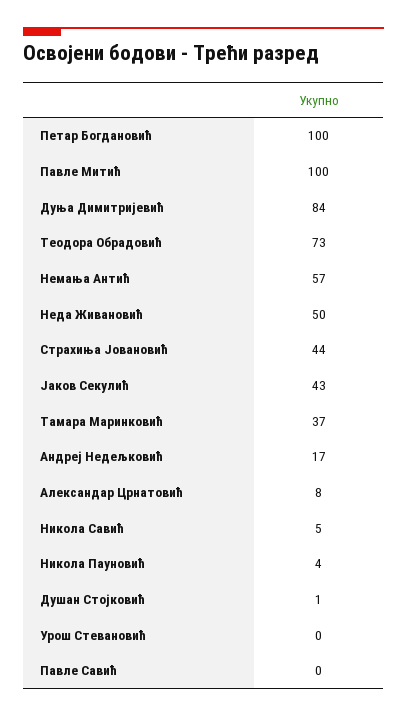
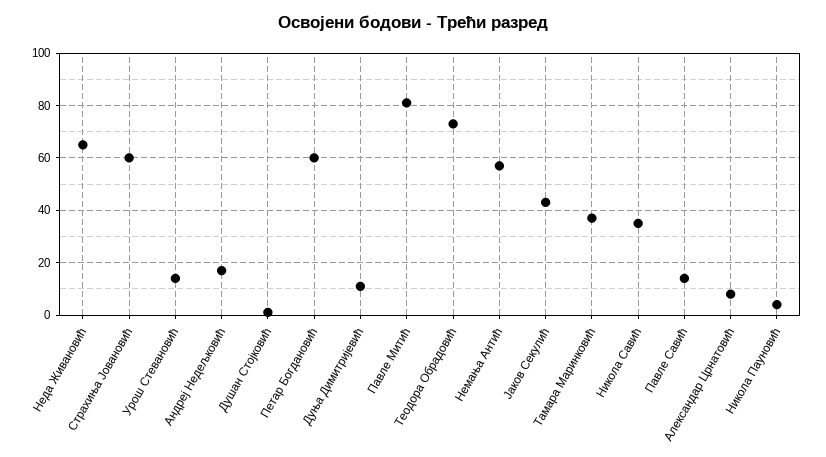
  {
-   "Петар Богдановић": 100,
+   "Петар Богдановић": 60,
-   "Павле Митић": 100,
+   "Павле Митић": 80,
-   "Дуња Димитријевић": 84,
+   "Дуња Димитријевић": 10,
    "Теодора Обрадовић": 73,
    "Немања Антић": 57,
-   "Неда Живановић": 50,
+   "Неда Живановић": 65,
-   "Страхиња Јовановић": 44,
+   "Страхиња Јовановић": 60,
    "Јаков Секулић": 43,
    "Тамара Маринковић": 37,
    "Андреј Недељковић": 17,
    "Александар Црнатовић": 8,
-   "Никола Савић": 5,
+   "Никола Савић": 35,
    "Никола Пауновић": 4,
    "Душан Стојковић": 1,
-   "Урош Стевановић": 0,
+   "Урош Стевановић": 15,
-   "Павле Савић": 0
+   "Павле Савић": 15
  }

